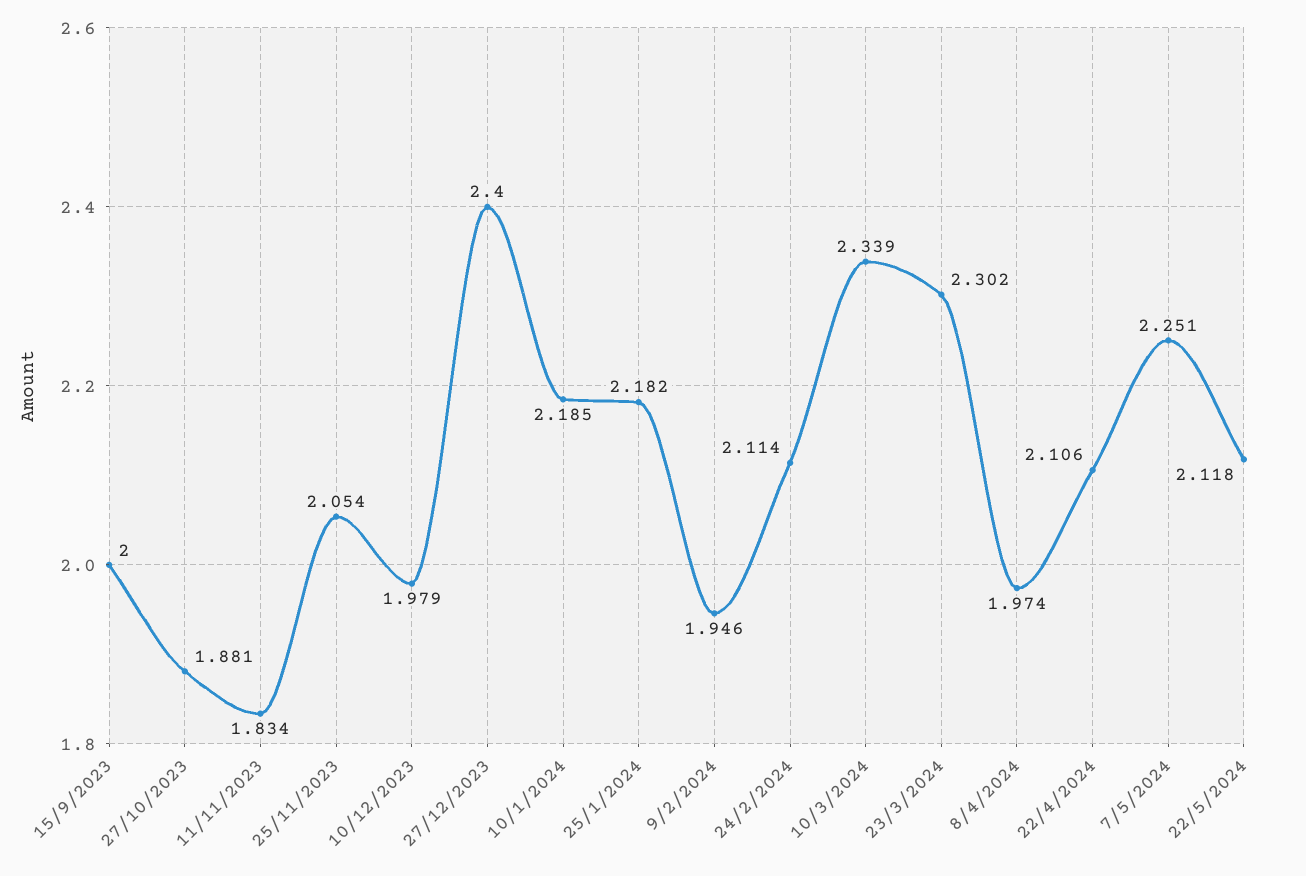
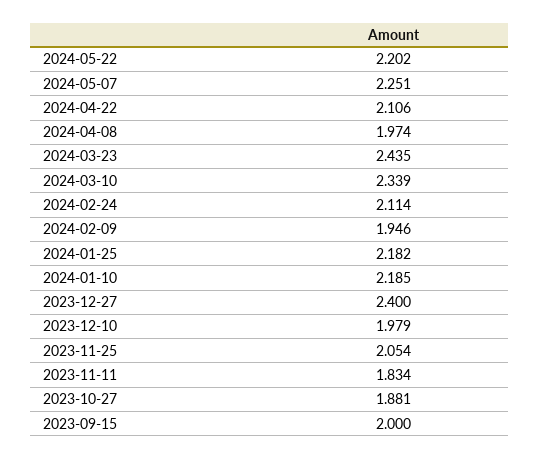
  {
    "15/9/2023": 2,
    "27/10/2023": 1.881,
    "11/11/2023": 1.834,
    "25/11/2023": 2.054,
    "10/12/2023": 1.979,
    "27/12/2023": 2.4,
    "10/1/2024": 2.185,
    "25/1/2024": 2.182,
    "9/2/2024": 1.946,
    "24/2/2024": 2.114,
    "10/3/2024": 2.339,
-   "23/3/2024": 2.302,
+   "23/3/2024": 2.435,
    "8/4/2024": 1.974,
    "22/4/2024": 2.106,
    "7/5/2024": 2.251,
-   "22/5/2024": 2.118
+   "22/5/2024": 2.202
  }

